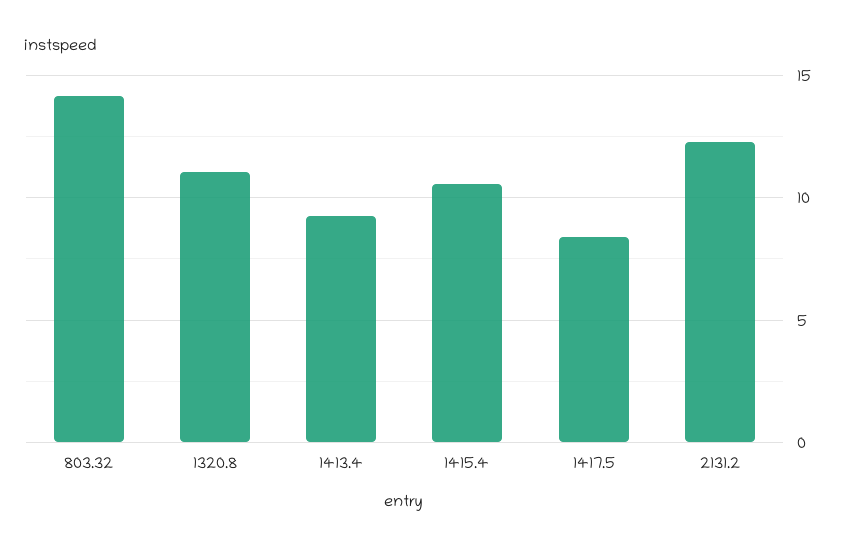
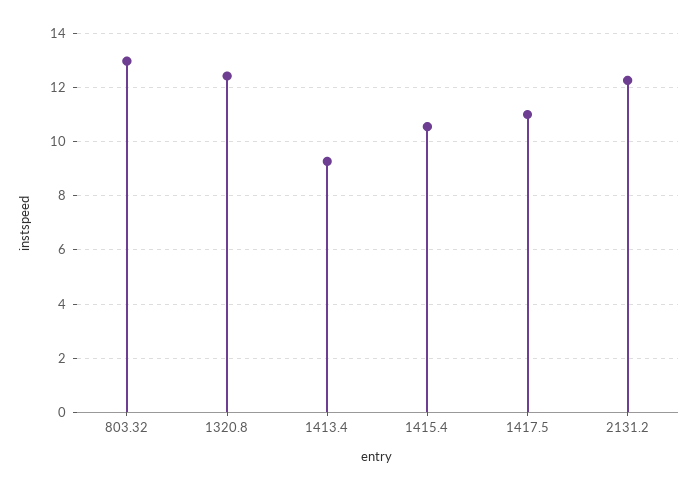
  {
-   "803.32": 14,
+   "803.32": 13,
-   "1320.8": 11,
+   "1320.8": 12.5,
    "1413.4": 9.25,
    "1415.4": 10.5,
-   "1417.5": 8.5,
+   "1417.5": 11,
    "2131.2": 12.25
  }

